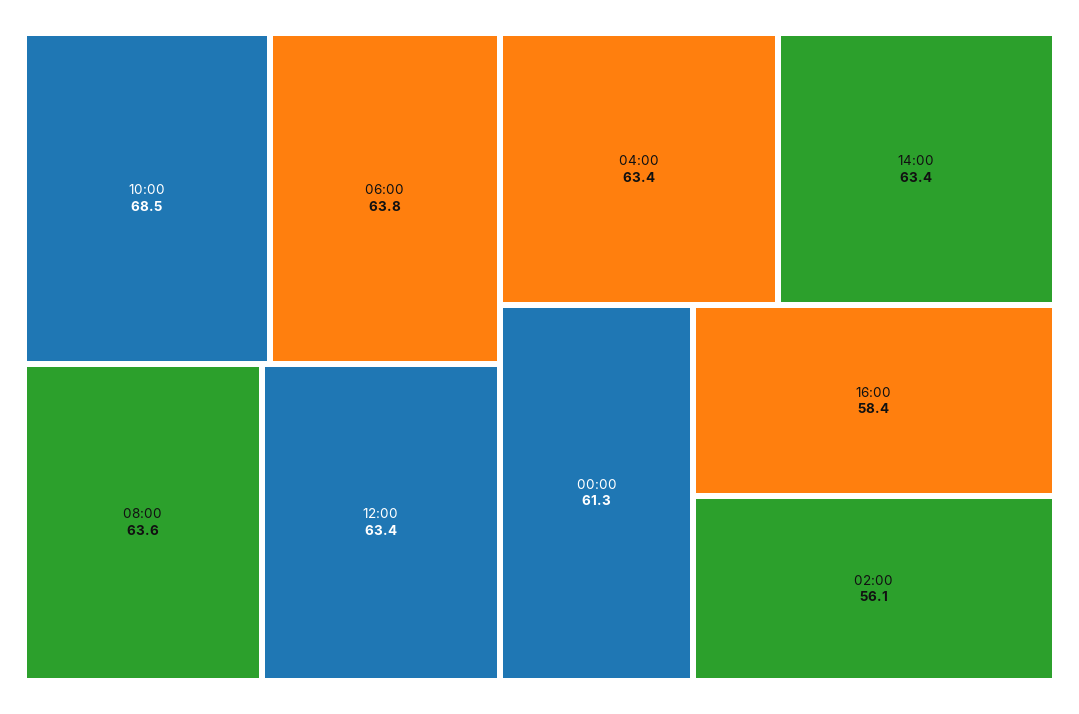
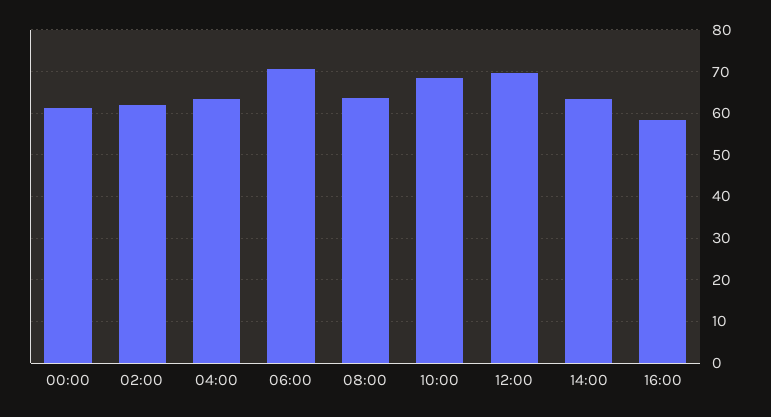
  {
    "10:00": 68.5,
-   "06:00": 63.8,
+   "06:00": 70,
    "08:00": 63.6,
-   "12:00": 63.4,
+   "12:00": 70,
    "04:00": 63.4,
    "14:00": 63.4,
    "00:00": 61.3,
    "16:00": 58.4,
-   "02:00": 56.1
+   "02:00": 62
  }

